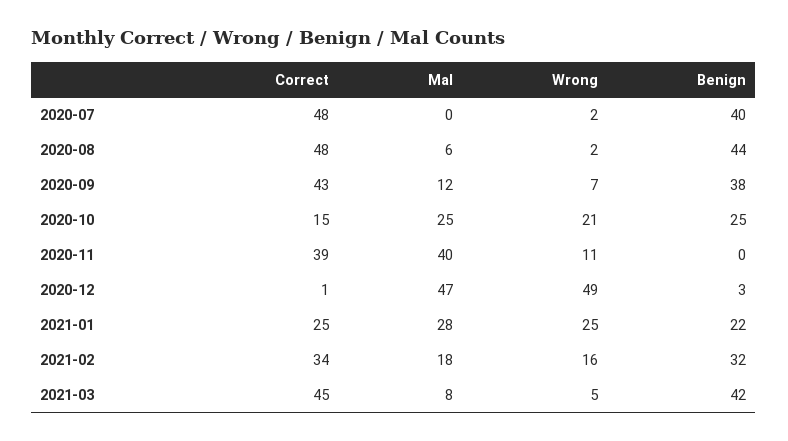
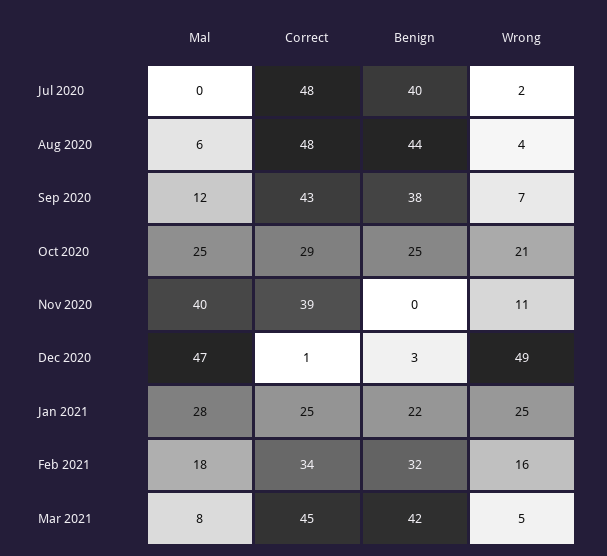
  {
    "Correct": {
      "2020-07": 48,
      "2020-08": 48,
      "2020-09": 43,
-     "2020-10": 15,
+     "2020-10": 29,
      "2020-11": 39,
      "2020-12": 1,
      "2021-01": 25,
      "2021-02": 34,
      "2021-03": 45
    },
    "Mal": {
      "2020-07": 0,
      "2020-08": 6,
      "2020-09": 12,
      "2020-10": 25,
      "2020-11": 40,
      "2020-12": 47,
      "2021-01": 28,
      "2021-02": 18,
      "2021-03": 8
    },
    "Wrong": {
      "2020-07": 2,
-     "2020-08": 2,
+     "2020-08": 4,
      "2020-09": 7,
      "2020-10": 21,
      "2020-11": 11,
      "2020-12": 49,
      "2021-01": 25,
      "2021-02": 16,
      "2021-03": 5
    },
    "Benign": {
      "2020-07": 40,
      "2020-08": 44,
      "2020-09": 38,
      "2020-10": 25,
      "2020-11": 0,
      "2020-12": 3,
      "2021-01": 22,
      "2021-02": 32,
      "2021-03": 42
    }
  }

